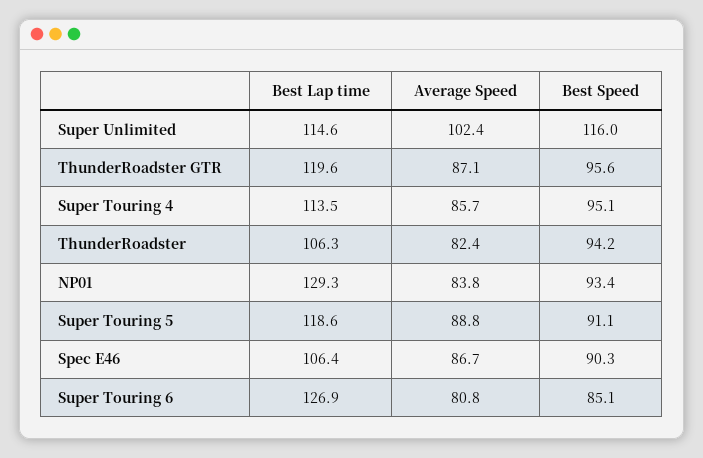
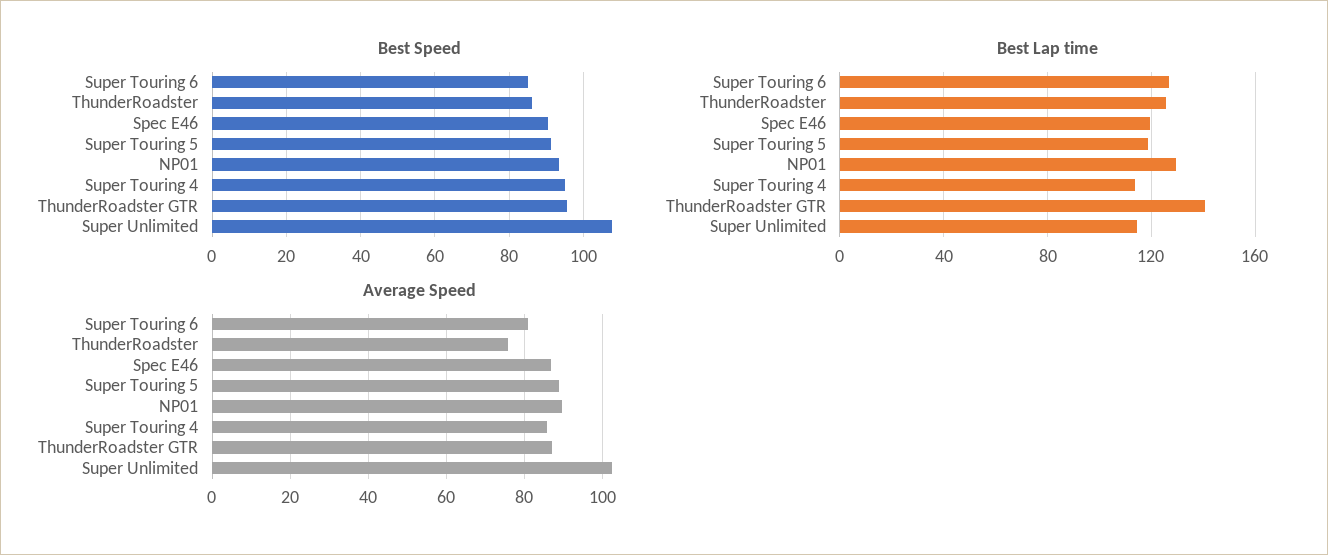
  {
    "Best Lap time": {
      "Super Unlimited": 114.6,
-     "ThunderRoadster GTR": 119.6,
+     "ThunderRoadster GTR": 140,
      "Super Touring 4": 113.5,
-     "ThunderRoadster": 106.3,
+     "ThunderRoadster": 125,
      "NP01": 129.3,
      "Super Touring 5": 118.6,
-     "Spec E46": 106.4,
+     "Spec E46": 120,
      "Super Touring 6": 126.9
    },
    "Average Speed": {
      "Super Unlimited": 102.4,
      "ThunderRoadster GTR": 87.1,
      "Super Touring 4": 85.7,
-     "ThunderRoadster": 82.4,
+     "ThunderRoadster": 76,
-     "NP01": 83.8,
+     "NP01": 90,
      "Super Touring 5": 88.8,
      "Spec E46": 86.7,
      "Super Touring 6": 80.8
    },
    "Best Speed": {
-     "Super Unlimited": 116,
+     "Super Unlimited": 108,
      "ThunderRoadster GTR": 95.6,
      "Super Touring 4": 95.1,
-     "ThunderRoadster": 94.2,
+     "ThunderRoadster": 86,
      "NP01": 93.4,
      "Super Touring 5": 91.1,
      "Spec E46": 90.3,
      "Super Touring 6": 85.1
    }
  }

